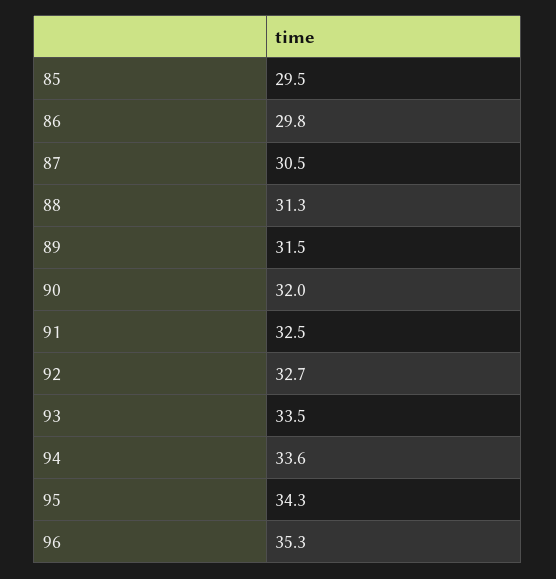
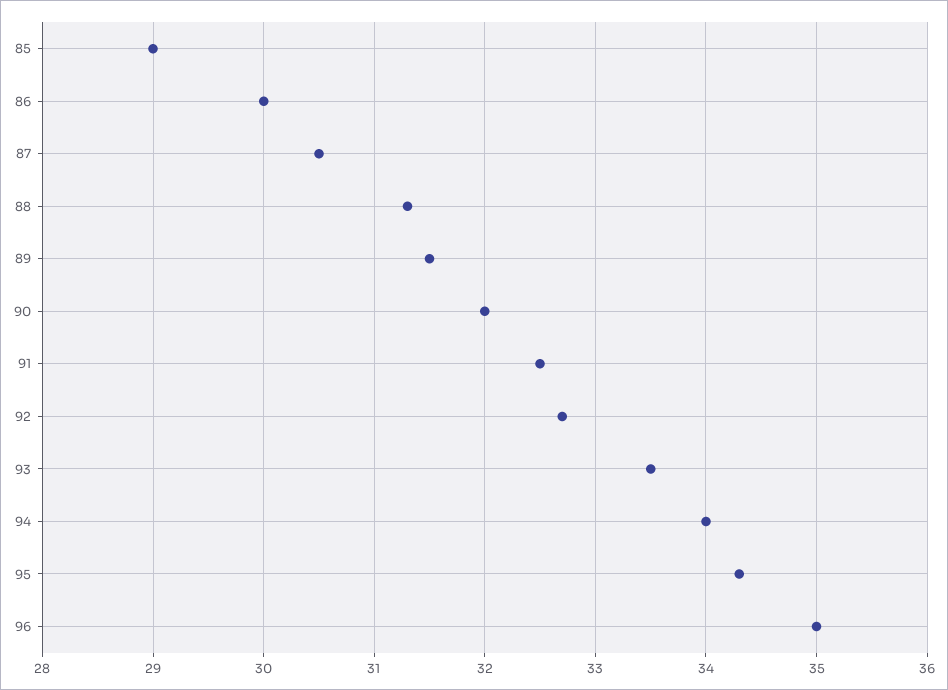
  {
-   "85": 29.5,
+   "85": 29,
-   "86": 29.8,
+   "86": 30,
    "87": 30.5,
    "88": 31.3,
    "89": 31.5,
    "90": 32,
    "91": 32.5,
    "92": 32.7,
    "93": 33.5,
-   "94": 33.6,
+   "94": 34,
    "95": 34.3,
-   "96": 35.3
+   "96": 35
  }

